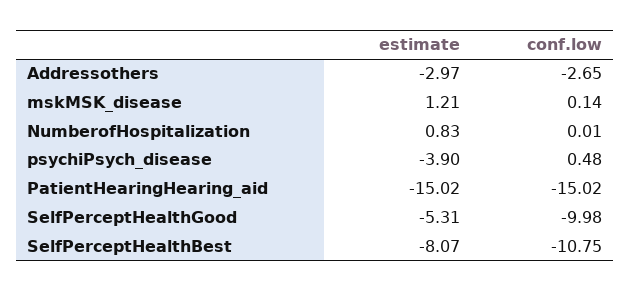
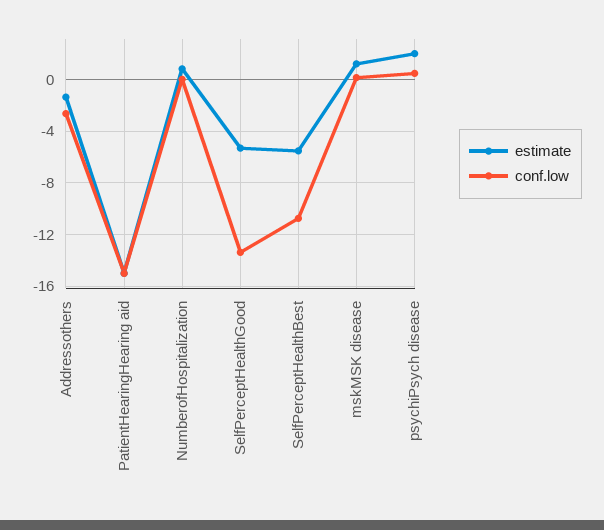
  {
    "estimate": {
-     "Addressothers": -2.97,
+     "Addressothers": -1.5,
      "mskMSK_disease": 1.21,
      "NumberofHospitalization": 0.83,
-     "psychiPsych_disease": -3.9,
+     "psychiPsych_disease": 2,
      "PatientHearingHearing_aid": -15.02,
      "SelfPerceptHealthGood": -5.31,
-     "SelfPerceptHealthBest": -8.07
+     "SelfPerceptHealthBest": -5.5
    },
    "conf.low": {
      "Addressothers": -2.65,
      "mskMSK_disease": 0.14,
      "NumberofHospitalization": 0.01,
      "psychiPsych_disease": 0.48,
      "PatientHearingHearing_aid": -15.02,
-     "SelfPerceptHealthGood": -9.98,
+     "SelfPerceptHealthGood": -13.5,
      "SelfPerceptHealthBest": -10.75
    }
  }

